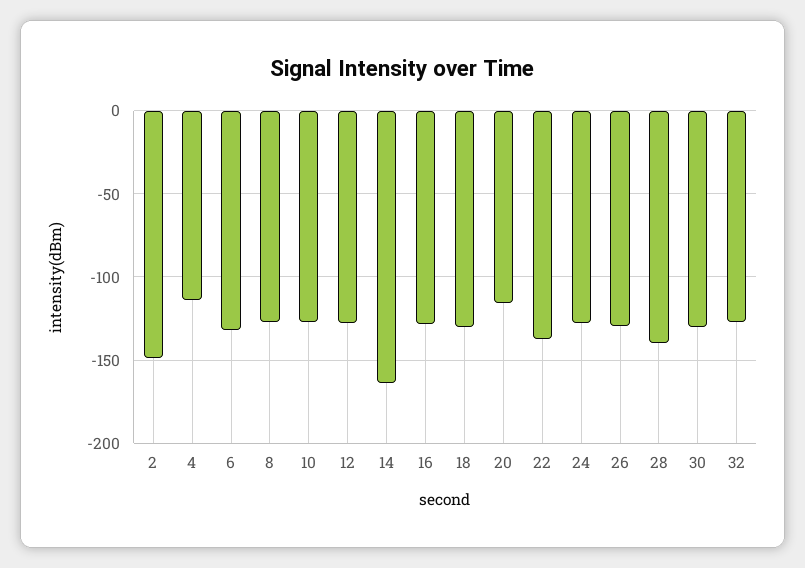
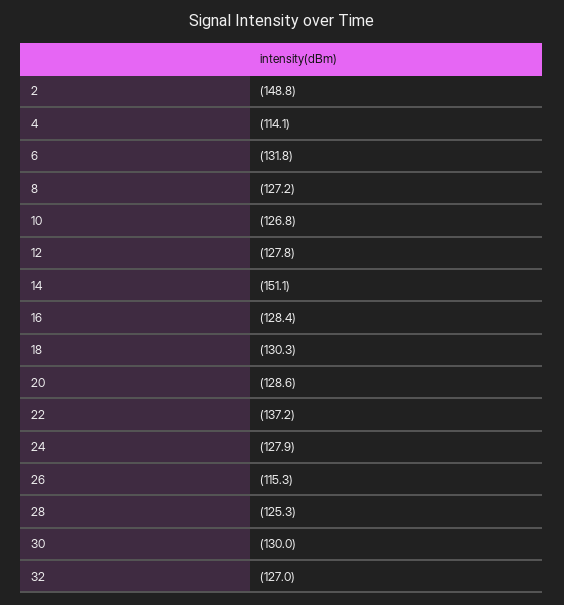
  {
    "2": -148.8,
    "4": -114.1,
    "6": -131.8,
    "8": -127.2,
    "10": -126.8,
    "12": -127.8,
-   "14": -165,
+   "14": -151.1,
    "16": -128.4,
    "18": -130.3,
-   "20": -115,
+   "20": -128.6,
    "22": -137.2,
    "24": -127.9,
-   "26": -130,
+   "26": -115.3,
-   "28": -140,
+   "28": -125.3,
    "30": -130,
    "32": -127
  }

